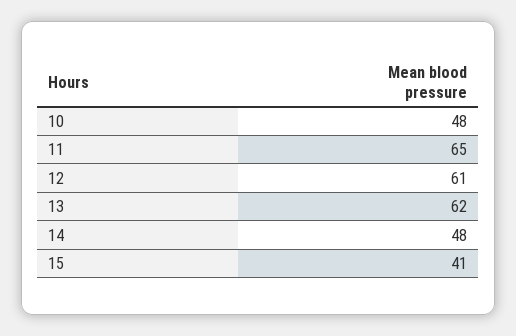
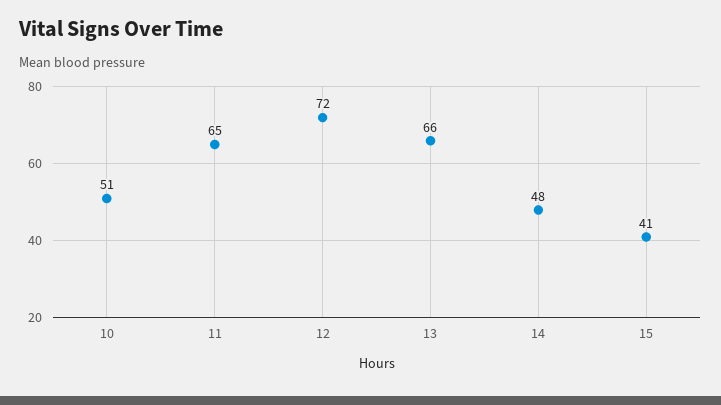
  {
-   "10": 48,
+   "10": 51,
    "11": 65,
-   "12": 61,
+   "12": 72,
-   "13": 62,
+   "13": 66,
    "14": 48,
    "15": 41
  }

